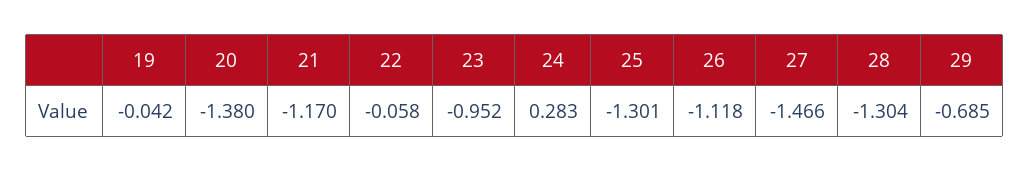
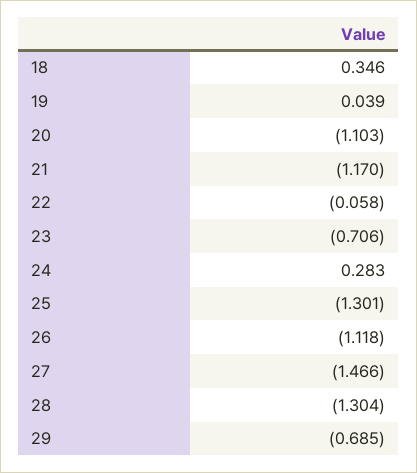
  {
-   "19": -0.042,
+   "19": 0.039,
-   "20": -1.38,
+   "20": -1.103,
    "21": -1.17,
    "22": -0.058,
-   "23": -0.952,
+   "23": -0.706,
    "24": 0.283,
    "25": -1.301,
    "26": -1.118,
    "27": -1.466,
    "28": -1.304,
-   "29": -0.685
+   "29": -0.685,
+   "18": 0.346
  }

